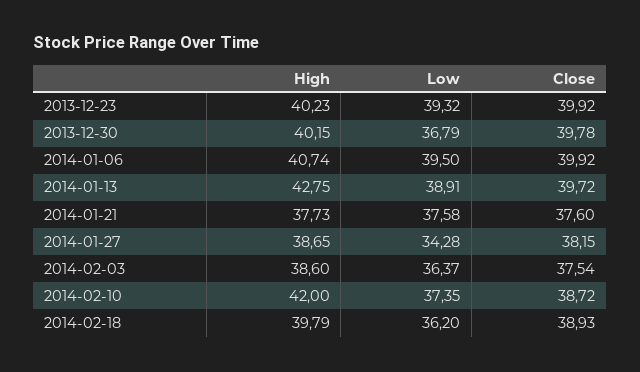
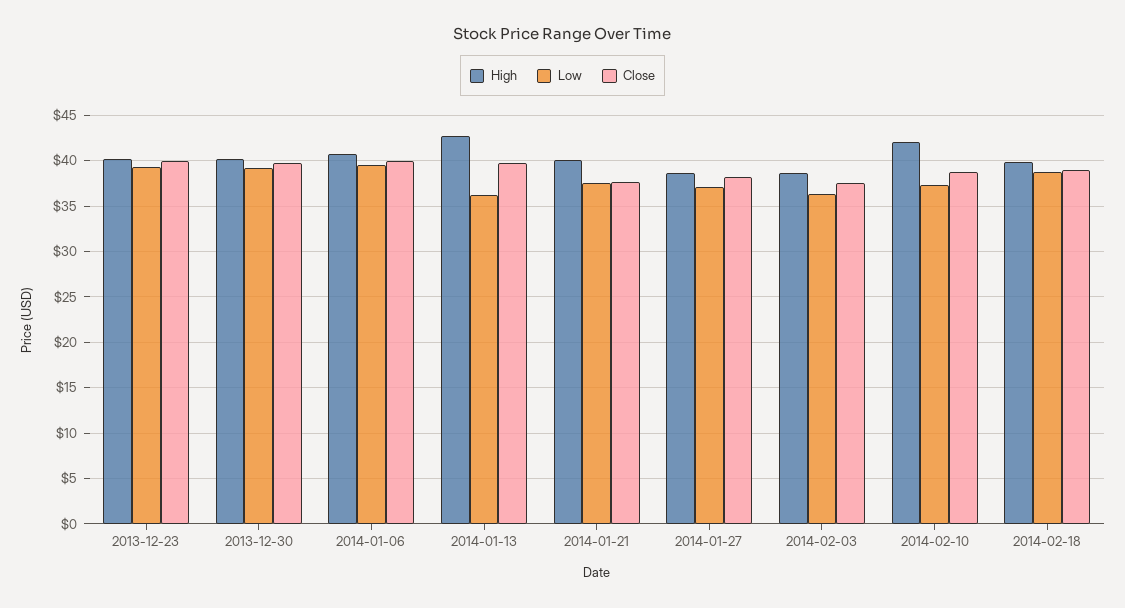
  {
    "High": {
      "2013-12-23": 40.23,
      "2013-12-30": 40.15,
      "2014-01-06": 40.74,
      "2014-01-13": 42.75,
-     "2014-01-21": 37.73,
+     "2014-01-21": 40,
      "2014-01-27": 38.65,
      "2014-02-03": 38.6,
      "2014-02-10": 42,
      "2014-02-18": 39.79
    },
    "Low": {
      "2013-12-23": 39.32,
-     "2013-12-30": 36.79,
+     "2013-12-30": 39,
      "2014-01-06": 39.5,
-     "2014-01-13": 38.91,
+     "2014-01-13": 36,
      "2014-01-21": 37.58,
-     "2014-01-27": 34.28,
+     "2014-01-27": 37,
      "2014-02-03": 36.37,
      "2014-02-10": 37.35,
-     "2014-02-18": 36.2
+     "2014-02-18": 39
    },
    "Close": {
      "2013-12-23": 39.92,
      "2013-12-30": 39.78,
      "2014-01-06": 39.92,
      "2014-01-13": 39.72,
      "2014-01-21": 37.6,
      "2014-01-27": 38.15,
      "2014-02-03": 37.54,
      "2014-02-10": 38.72,
      "2014-02-18": 38.93
    }
  }

